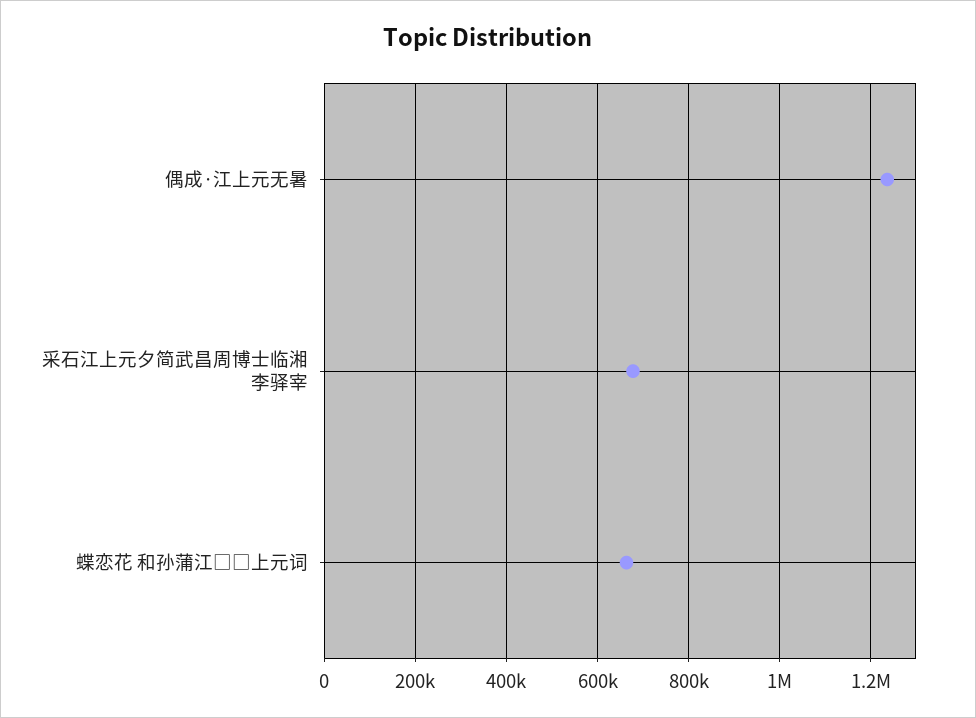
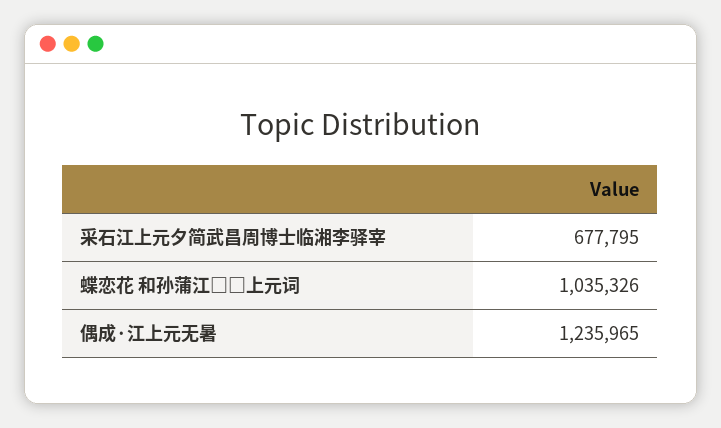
  {
    "偶成·江上元无暑": 1235965,
    "采石江上元夕简武昌周博士临湘李驿宰": 677795,
-   "蝶恋花 和孙蒲江□□上元词": 660000
+   "蝶恋花 和孙蒲江□□上元词": 1035326
  }

